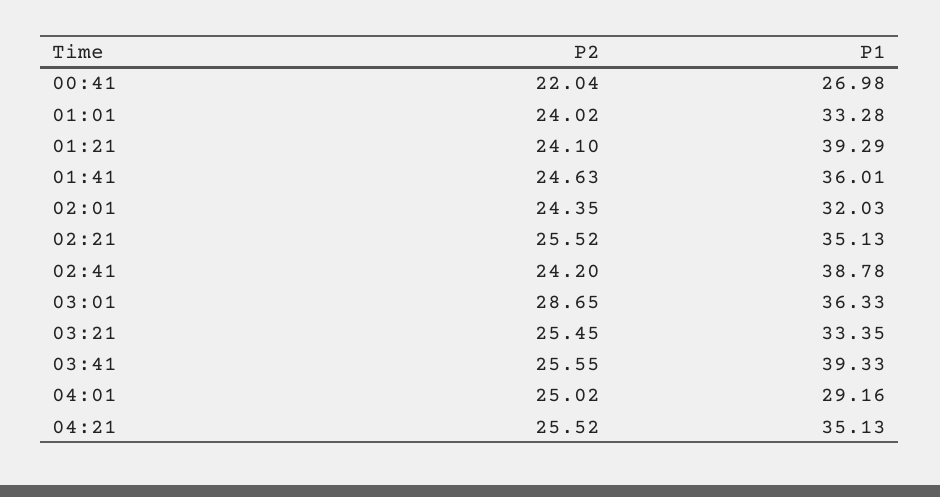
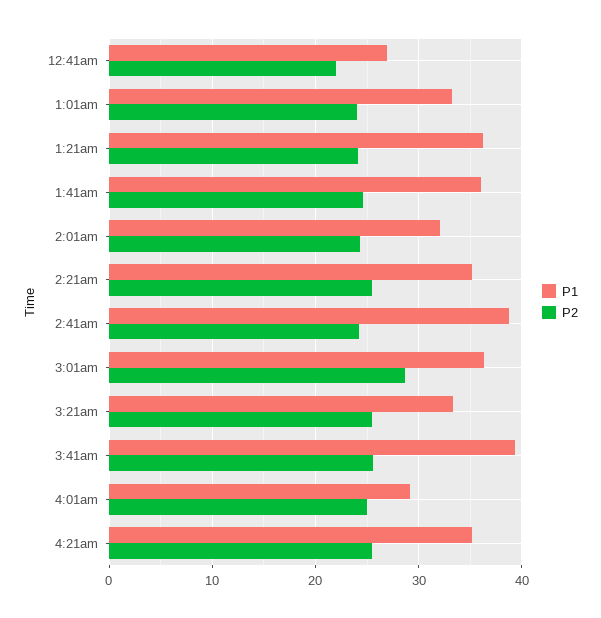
  {
    "P2": {
      "00:41": 22.04,
      "01:01": 24.02,
      "01:21": 24.1,
      "01:41": 24.63,
      "02:01": 24.35,
      "02:21": 25.52,
      "02:41": 24.2,
      "03:01": 28.65,
      "03:21": 25.45,
      "03:41": 25.55,
      "04:01": 25.02,
      "04:21": 25.52
    },
    "P1": {
      "00:41": 26.98,
      "01:01": 33.28,
-     "01:21": 39.29,
+     "01:21": 36,
      "01:41": 36.01,
      "02:01": 32.03,
      "02:21": 35.13,
      "02:41": 38.78,
      "03:01": 36.33,
      "03:21": 33.35,
      "03:41": 39.33,
      "04:01": 29.16,
      "04:21": 35.13
    }
  }

